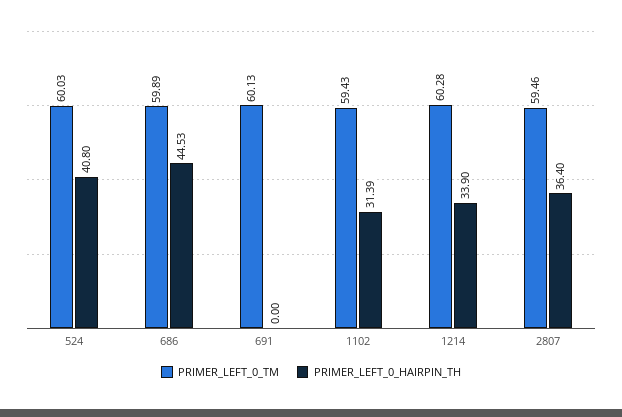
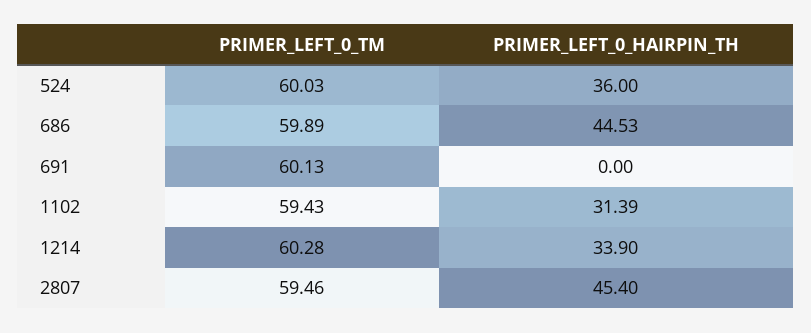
  {
    "PRIMER_LEFT_0_TM": {
      "524": 60.03,
      "686": 59.89,
      "691": 60.13,
      "1102": 59.43,
      "1214": 60.28,
      "2807": 59.46
    },
    "PRIMER_LEFT_0_HAIRPIN_TH": {
-     "524": 40.8,
+     "524": 36,
      "686": 44.53,
      "691": 0,
      "1102": 31.39,
      "1214": 33.9,
-     "2807": 36.4
+     "2807": 45.4
    }
  }

